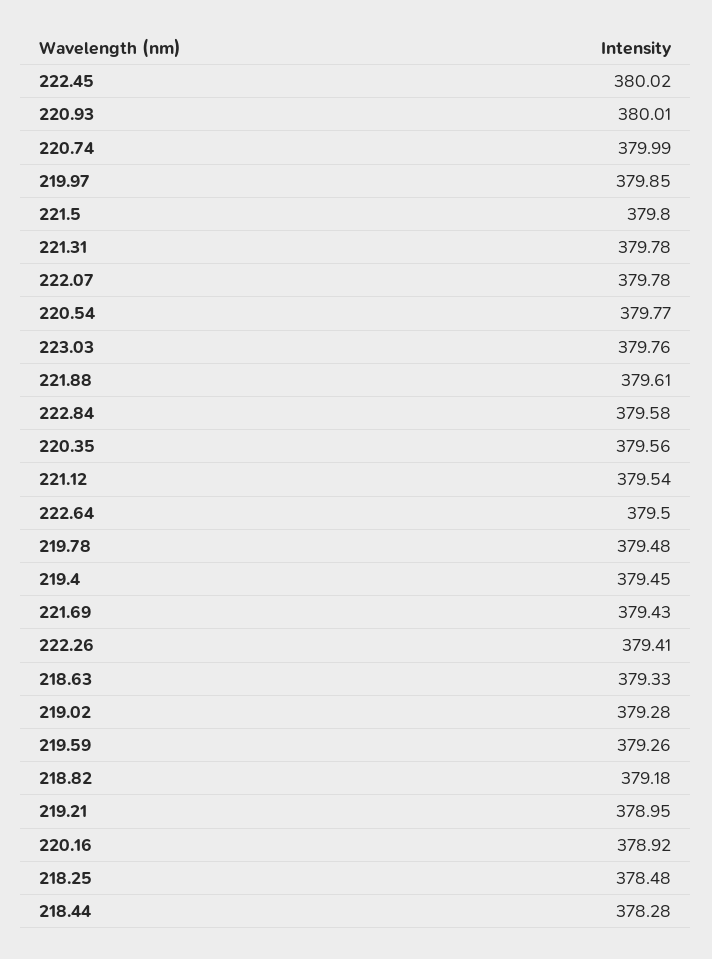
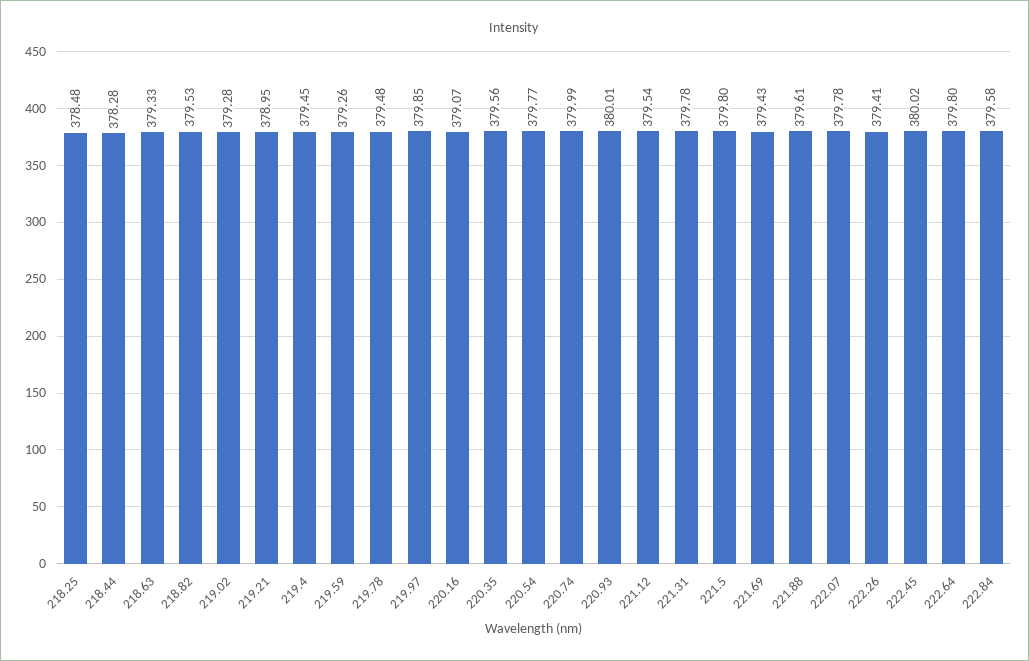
  {
    "222.45": 380.02,
    "220.93": 380.01,
    "220.74": 379.99,
    "219.97": 379.85,
    "221.5": 379.8,
    "221.31": 379.78,
    "222.07": 379.78,
    "220.54": 379.77,
-   "223.03": 379.76,
    "221.88": 379.61,
    "222.84": 379.58,
    "220.35": 379.56,
    "221.12": 379.54,
-   "222.64": 379.5,
+   "222.64": 379.8,
    "219.78": 379.48,
    "219.4": 379.45,
    "221.69": 379.43,
    "222.26": 379.41,
    "218.63": 379.33,
    "219.02": 379.28,
    "219.59": 379.26,
-   "218.82": 379.18,
+   "218.82": 379.53,
    "219.21": 378.95,
-   "220.16": 378.92,
+   "220.16": 379.07,
    "218.25": 378.48,
    "218.44": 378.28
  }

